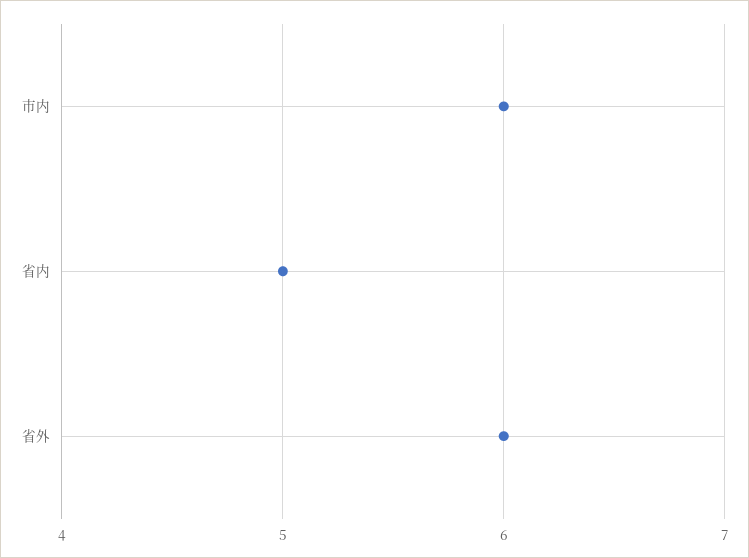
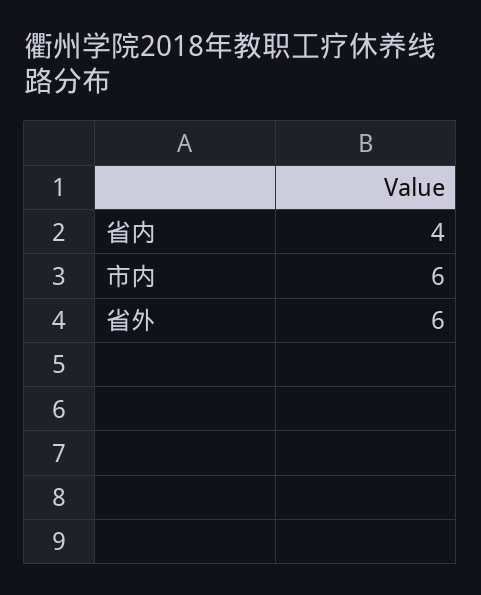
  {
    "市内": 6,
-   "省内": 5,
+   "省内": 4,
    "省外": 6
  }

